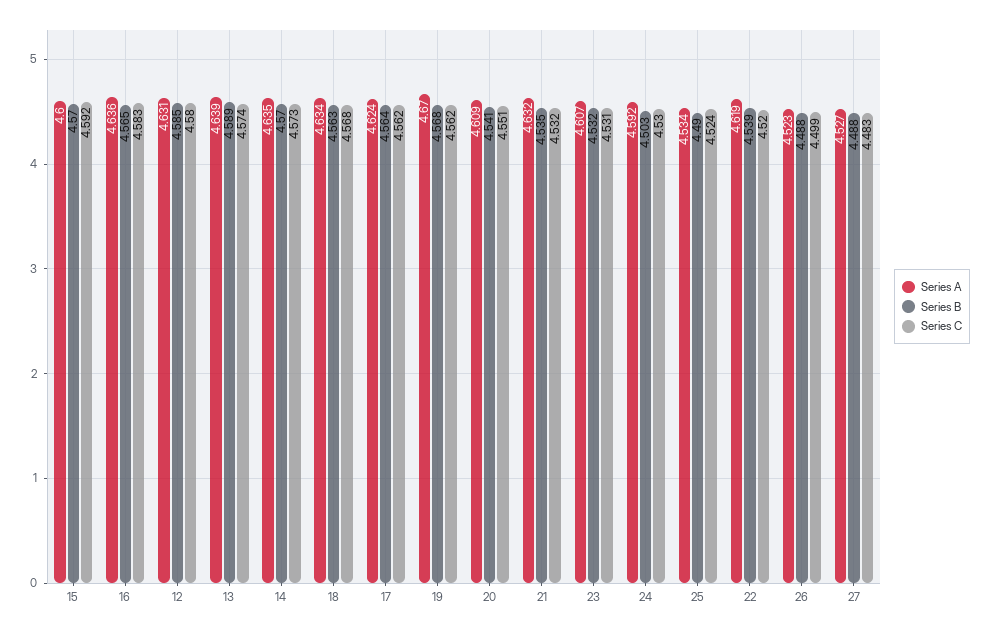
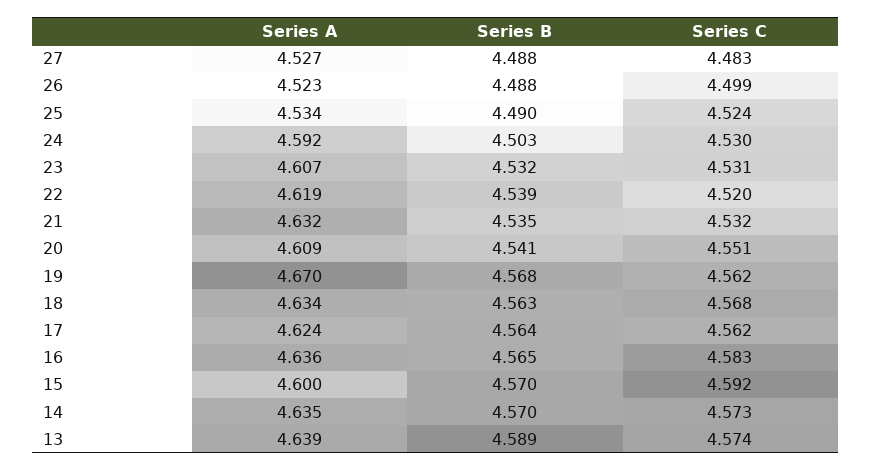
  {
    "Series A": {
      "15": 4.6,
      "16": 4.636,
-     "12": 4.631,
      "13": 4.639,
      "14": 4.635,
      "18": 4.634,
      "17": 4.624,
      "19": 4.67,
      "20": 4.609,
      "21": 4.632,
      "23": 4.607,
      "24": 4.592,
      "25": 4.534,
      "22": 4.619,
      "26": 4.523,
      "27": 4.527
    },
    "Series B": {
      "15": 4.57,
      "16": 4.565,
-     "12": 4.585,
      "13": 4.589,
      "14": 4.57,
      "18": 4.563,
      "17": 4.564,
      "19": 4.568,
      "20": 4.541,
      "21": 4.535,
      "23": 4.532,
      "24": 4.503,
      "25": 4.49,
      "22": 4.539,
      "26": 4.488,
      "27": 4.488
    },
    "Series C": {
      "15": 4.592,
      "16": 4.583,
-     "12": 4.58,
      "13": 4.574,
      "14": 4.573,
      "18": 4.568,
      "17": 4.562,
      "19": 4.562,
      "20": 4.551,
      "21": 4.532,
      "23": 4.531,
      "24": 4.53,
      "25": 4.524,
      "22": 4.52,
      "26": 4.499,
      "27": 4.483
    }
  }

